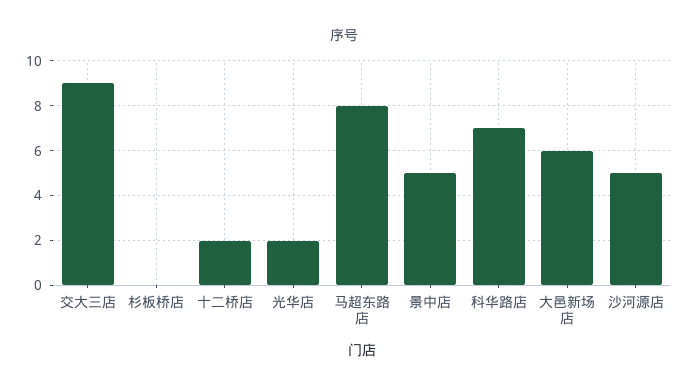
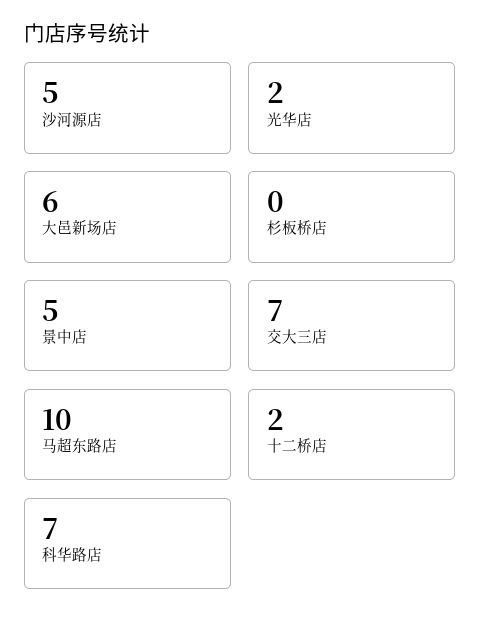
  {
-   "交大三店": 9,
+   "交大三店": 7,
    "杉板桥店": 0,
    "十二桥店": 2,
    "光华店": 2,
-   "马超东路店": 8,
+   "马超东路店": 10,
    "景中店": 5,
    "科华路店": 7,
    "大邑新场店": 6,
    "沙河源店": 5
  }

